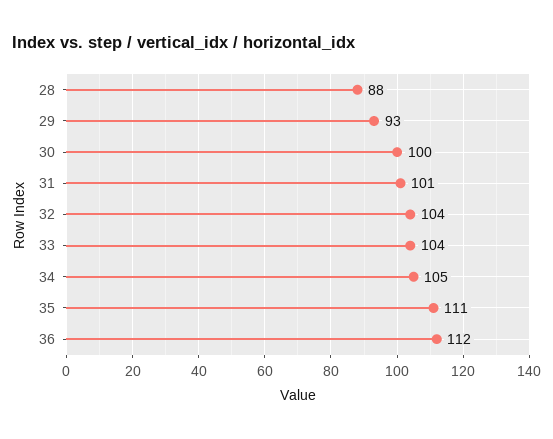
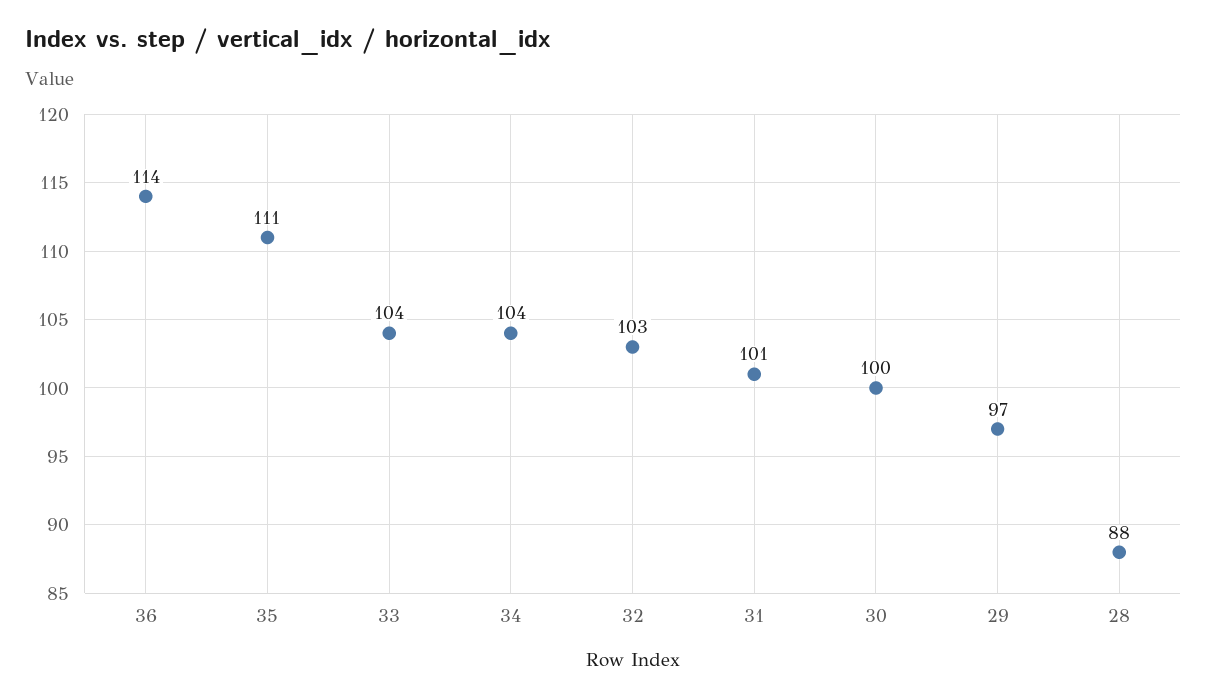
  {
    "28": 88,
-   "29": 93,
+   "29": 97,
    "30": 100,
    "31": 101,
-   "32": 104,
+   "32": 103,
    "33": 104,
-   "34": 105,
+   "34": 104,
    "35": 111,
-   "36": 112
+   "36": 114
  }

